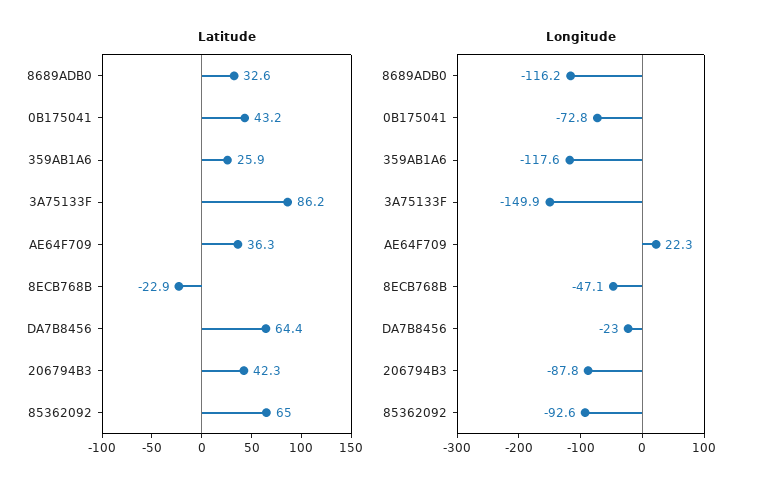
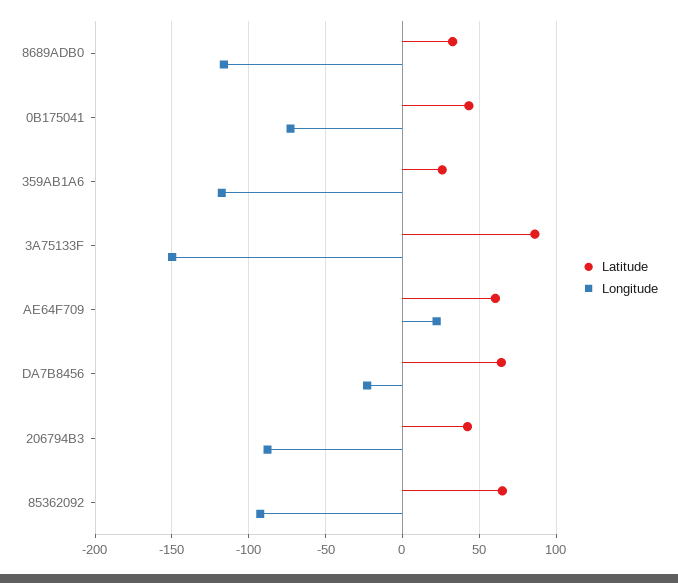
  {
    "Latitude": {
      "8689ADB0": 32.6,
      "0B175041": 43.2,
      "359AB1A6": 25.9,
      "3A75133F": 86.2,
-     "AE64F709": 36.3,
+     "AE64F709": 60,
-     "8ECB768B": -22.9,
      "DA7B8456": 64.4,
      "206794B3": 42.3,
      "85362092": 65
    },
    "Longitude": {
      "8689ADB0": -116.2,
      "0B175041": -72.8,
      "359AB1A6": -117.6,
      "3A75133F": -149.9,
      "AE64F709": 22.3,
-     "8ECB768B": -47.1,
      "DA7B8456": -23,
      "206794B3": -87.8,
      "85362092": -92.6
    }
  }

